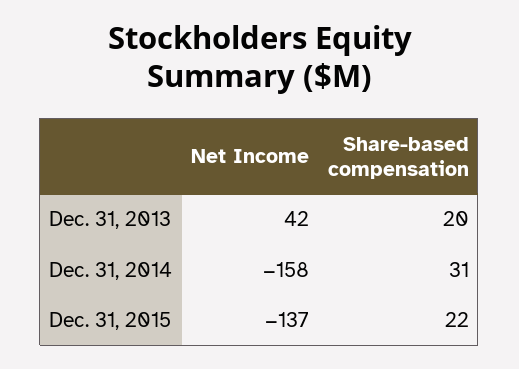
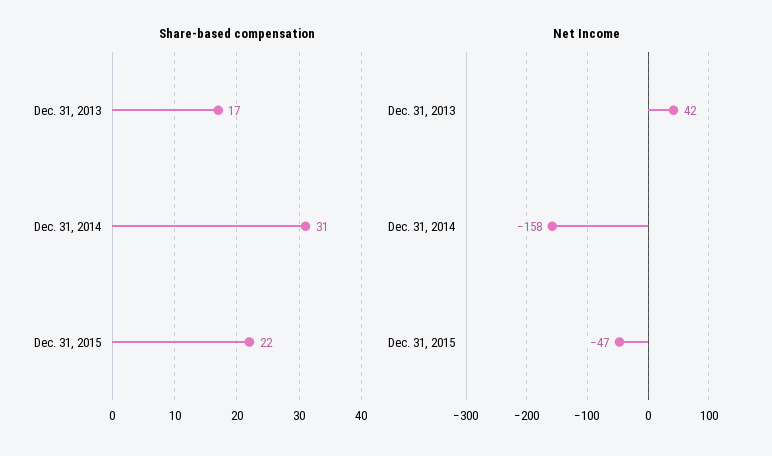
  {
    "Net Income": {
      "Dec. 31, 2013": 42,
      "Dec. 31, 2014": -158,
-     "Dec. 31, 2015": -137
+     "Dec. 31, 2015": -47
    },
    "Share-based compensation": {
-     "Dec. 31, 2013": 20,
+     "Dec. 31, 2013": 17,
      "Dec. 31, 2014": 31,
      "Dec. 31, 2015": 22
    }
  }

